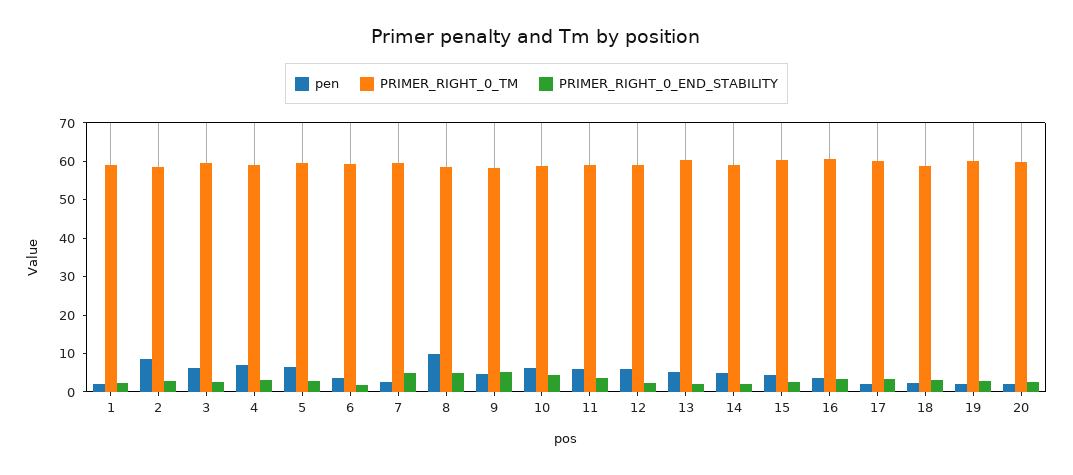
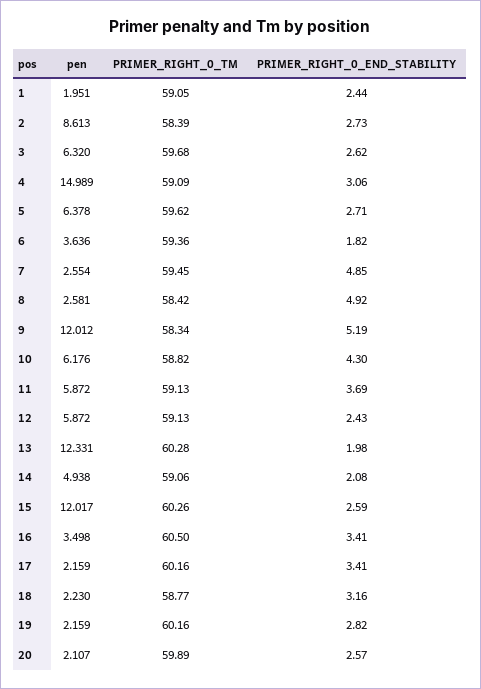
  {
    "pen": {
      "1": 1.951,
      "2": 8.613,
      "3": 6.32,
-     "4": 7.5,
+     "4": 14.989,
      "5": 6.378,
      "6": 3.636,
      "7": 2.554,
-     "8": 10,
+     "8": 2.581,
-     "9": 5,
+     "9": 12.012,
      "10": 6.176,
      "11": 5.872,
      "12": 5.872,
-     "13": 5,
+     "13": 12.331,
      "14": 4.938,
-     "15": 5,
+     "15": 12.017,
      "16": 3.498,
      "17": 2.159,
      "18": 2.23,
      "19": 2.159,
      "20": 2.107
    },
    "PRIMER_RIGHT_0_TM": {
      "1": 59.05,
      "2": 58.39,
      "3": 59.68,
      "4": 59.09,
      "5": 59.62,
      "6": 59.36,
      "7": 59.45,
      "8": 58.42,
      "9": 58.34,
      "10": 58.82,
      "11": 59.13,
      "12": 59.13,
      "13": 60.28,
      "14": 59.06,
      "15": 60.26,
      "16": 60.5,
      "17": 60.16,
      "18": 58.77,
      "19": 60.16,
      "20": 59.89
    },
    "PRIMER_RIGHT_0_END_STABILITY": {
      "1": 2.44,
      "2": 2.73,
      "3": 2.62,
      "4": 3.06,
      "5": 2.71,
      "6": 1.82,
      "7": 4.85,
      "8": 4.92,
      "9": 5.19,
      "10": 4.3,
      "11": 3.69,
      "12": 2.43,
      "13": 1.98,
      "14": 2.08,
      "15": 2.59,
      "16": 3.41,
      "17": 3.41,
      "18": 3.16,
      "19": 2.82,
      "20": 2.57
    }
  }

